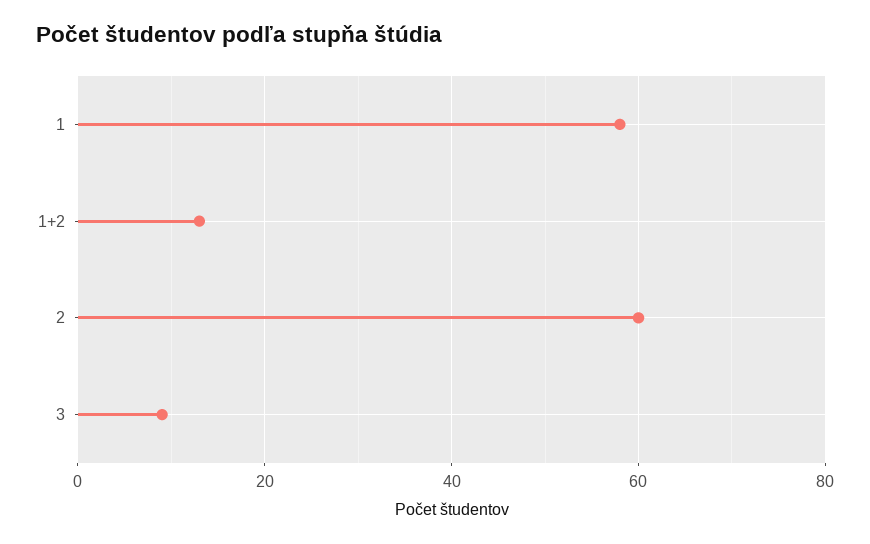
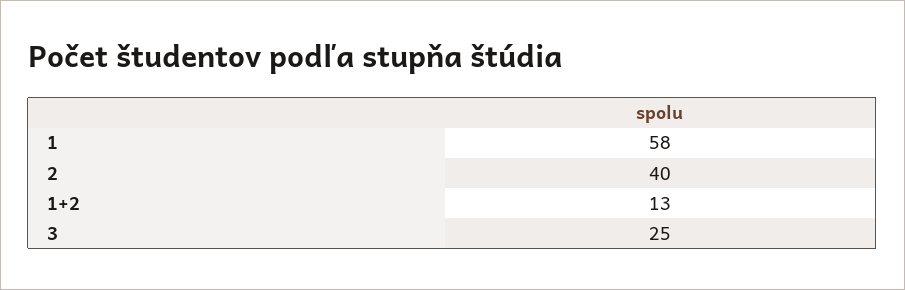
  {
    "1": 58,
    "1+2": 13,
-   "2": 60,
+   "2": 40,
-   "3": 10
+   "3": 25
  }

